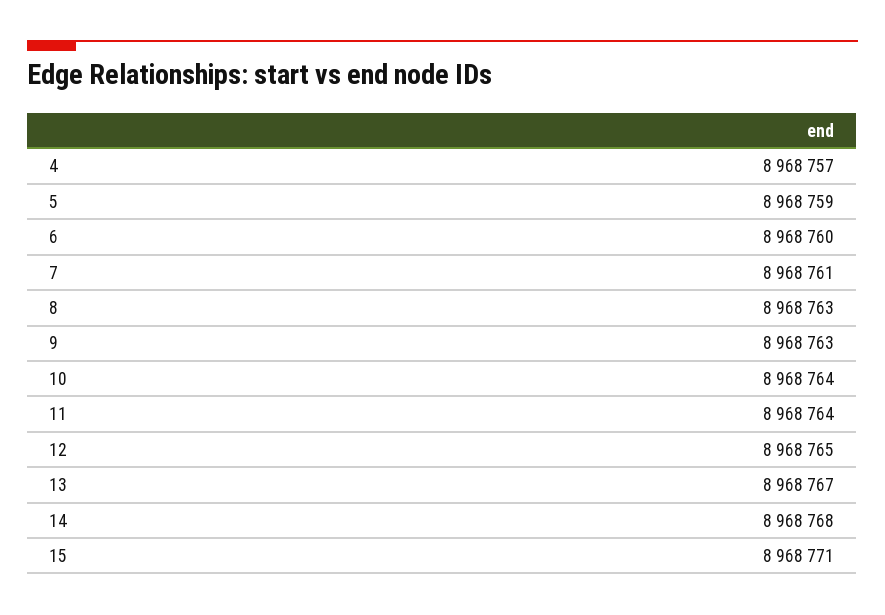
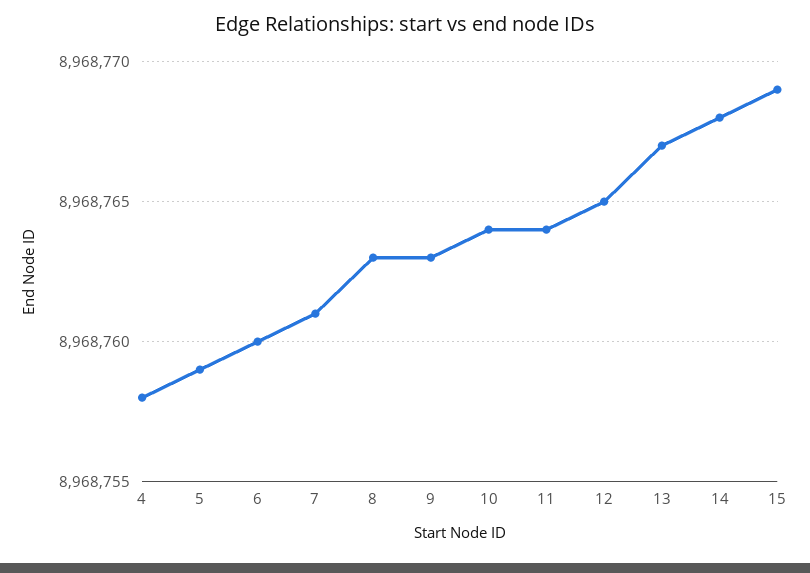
  {
-   "4": 8968757,
+   "4": 8968758,
    "5": 8968759,
    "6": 8968760,
    "7": 8968761,
    "8": 8968763,
    "9": 8968763,
    "10": 8968764,
    "11": 8968764,
    "12": 8968765,
    "13": 8968767,
    "14": 8968768,
-   "15": 8968771
+   "15": 8968769
  }

